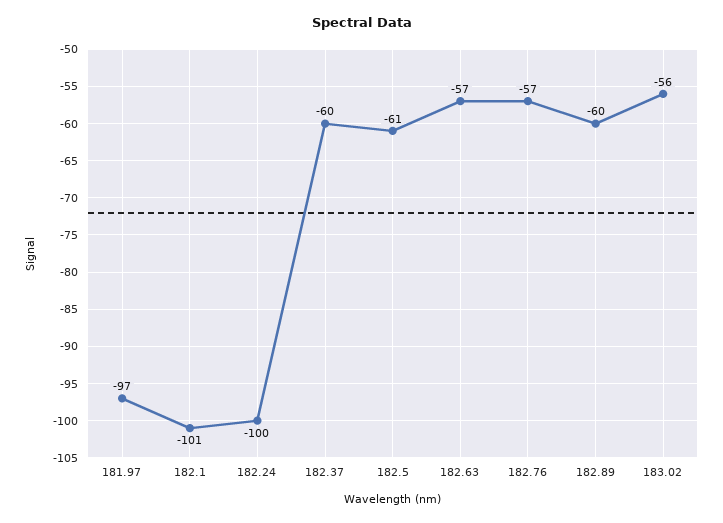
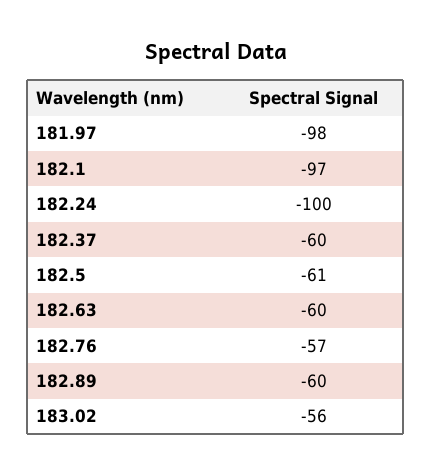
  {
-   "181.97": -97,
+   "181.97": -98,
-   "182.1": -101,
+   "182.1": -97,
    "182.24": -100,
    "182.37": -60,
    "182.5": -61,
-   "182.63": -57,
+   "182.63": -60,
    "182.76": -57,
    "182.89": -60,
    "183.02": -56
  }

